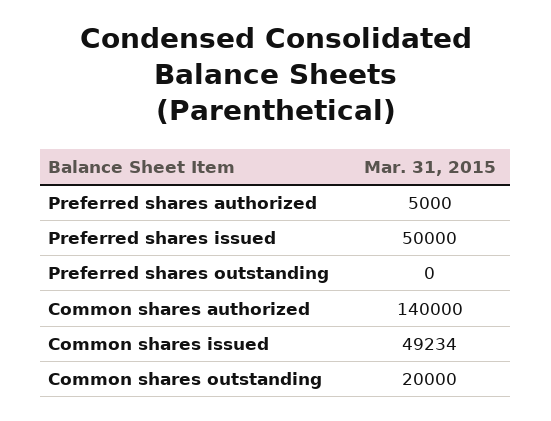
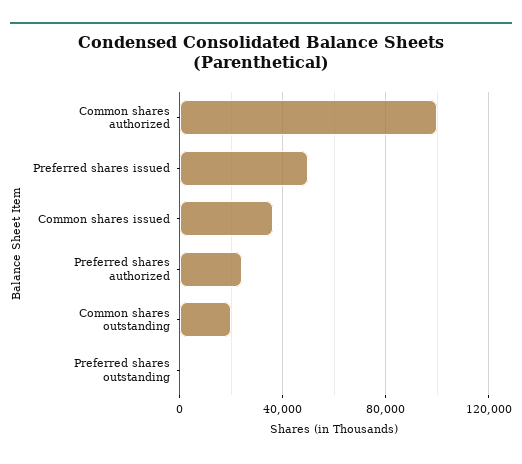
  {
-   "Preferred shares authorized": 5000,
+   "Preferred shares authorized": 25000,
    "Preferred shares issued": 50000,
    "Preferred shares outstanding": 0,
-   "Common shares authorized": 140000,
+   "Common shares authorized": 100000,
-   "Common shares issued": 49234,
+   "Common shares issued": 35000,
    "Common shares outstanding": 20000
  }

